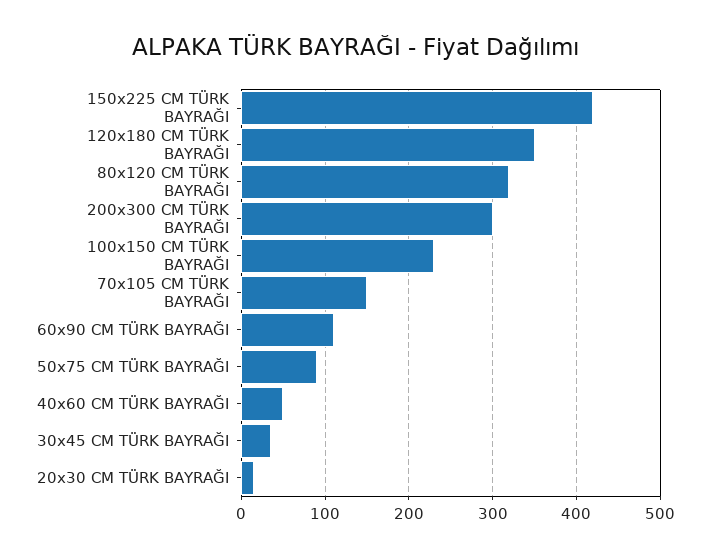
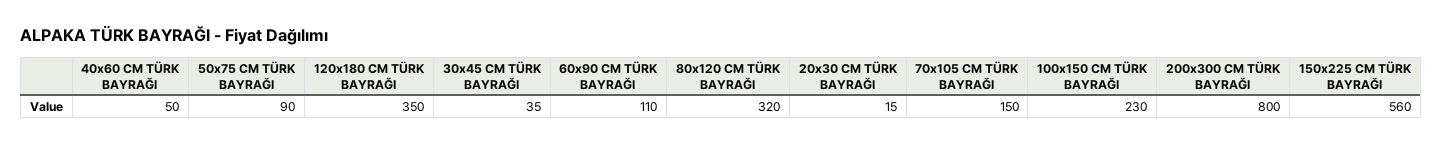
  {
-   "150x225 CM TÜRK BAYRAĞI": 420,
+   "150x225 CM TÜRK BAYRAĞI": 560,
    "120x180 CM TÜRK BAYRAĞI": 350,
    "80x120 CM TÜRK BAYRAĞI": 320,
-   "200x300 CM TÜRK BAYRAĞI": 300,
+   "200x300 CM TÜRK BAYRAĞI": 800,
    "100x150 CM TÜRK BAYRAĞI": 230,
    "70x105 CM TÜRK BAYRAĞI": 150,
    "60x90 CM TÜRK BAYRAĞI": 110,
    "50x75 CM TÜRK BAYRAĞI": 90,
    "40x60 CM TÜRK BAYRAĞI": 50,
    "30x45 CM TÜRK BAYRAĞI": 35,
    "20x30 CM TÜRK BAYRAĞI": 15
  }

